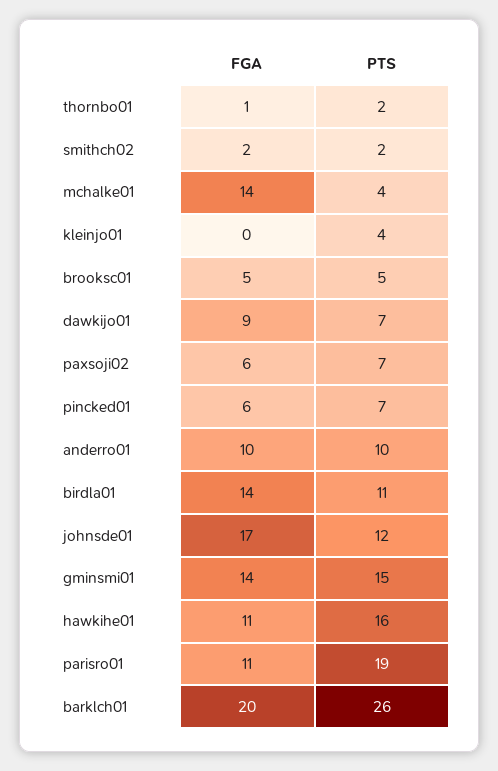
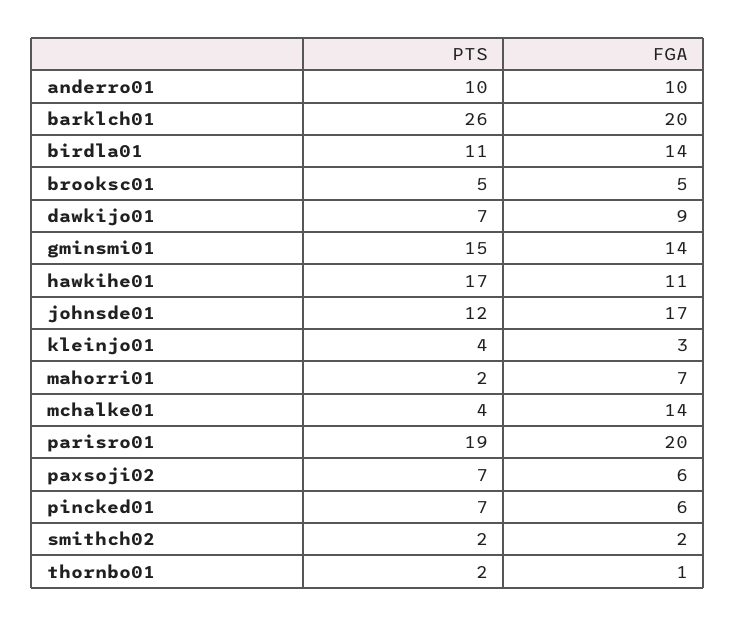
  {
    "FGA": {
      "thornbo01": 1,
      "smithch02": 2,
      "mchalke01": 14,
-     "kleinjo01": 0,
+     "kleinjo01": 3,
      "brooksc01": 5,
      "dawkijo01": 9,
      "paxsoji02": 6,
      "pincked01": 6,
      "anderro01": 10,
      "birdla01": 14,
      "johnsde01": 17,
      "gminsmi01": 14,
      "hawkihe01": 11,
-     "parisro01": 11,
+     "parisro01": 20,
-     "barklch01": 20
+     "barklch01": 20,
+     "mahorri01": 7
    },
    "PTS": {
      "thornbo01": 2,
      "smithch02": 2,
      "mchalke01": 4,
      "kleinjo01": 4,
      "brooksc01": 5,
      "dawkijo01": 7,
      "paxsoji02": 7,
      "pincked01": 7,
      "anderro01": 10,
      "birdla01": 11,
      "johnsde01": 12,
      "gminsmi01": 15,
-     "hawkihe01": 16,
+     "hawkihe01": 17,
      "parisro01": 19,
-     "barklch01": 26
+     "barklch01": 26,
+     "mahorri01": 2
    }
  }

